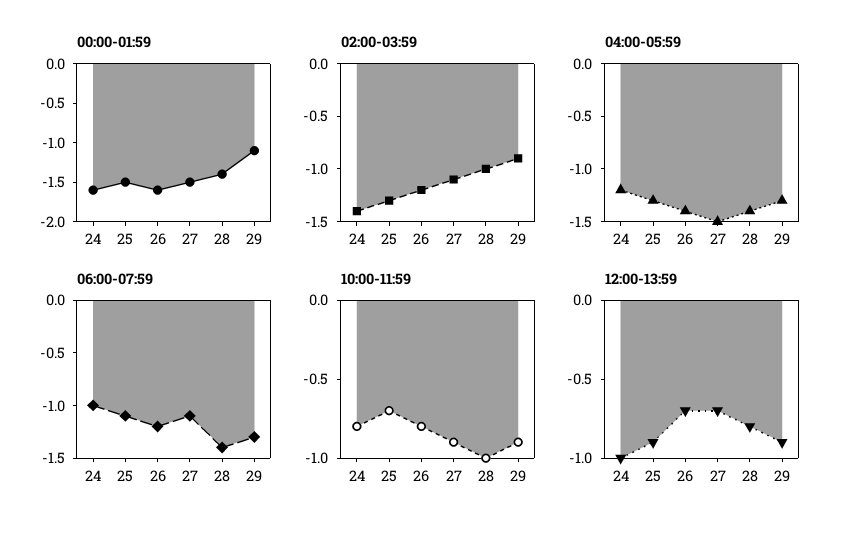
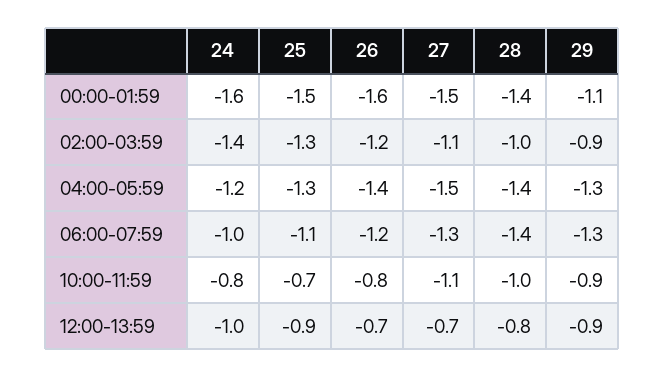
  {
    "00:00-01:59": {
      "24": -1.6,
      "25": -1.5,
      "26": -1.6,
      "27": -1.5,
      "28": -1.4,
      "29": -1.1
    },
    "02:00-03:59": {
      "24": -1.4,
      "25": -1.3,
      "26": -1.2,
      "27": -1.1,
      "28": -1,
      "29": -0.9
    },
    "04:00-05:59": {
      "24": -1.2,
      "25": -1.3,
      "26": -1.4,
      "27": -1.5,
      "28": -1.4,
      "29": -1.3
    },
    "06:00-07:59": {
      "24": -1,
      "25": -1.1,
      "26": -1.2,
-     "27": -1.1,
+     "27": -1.3,
      "28": -1.4,
      "29": -1.3
    },
    "10:00-11:59": {
      "24": -0.8,
      "25": -0.7,
      "26": -0.8,
-     "27": -0.9,
+     "27": -1.1,
      "28": -1,
      "29": -0.9
    },
    "12:00-13:59": {
      "24": -1,
      "25": -0.9,
      "26": -0.7,
      "27": -0.7,
      "28": -0.8,
      "29": -0.9
    }
  }

